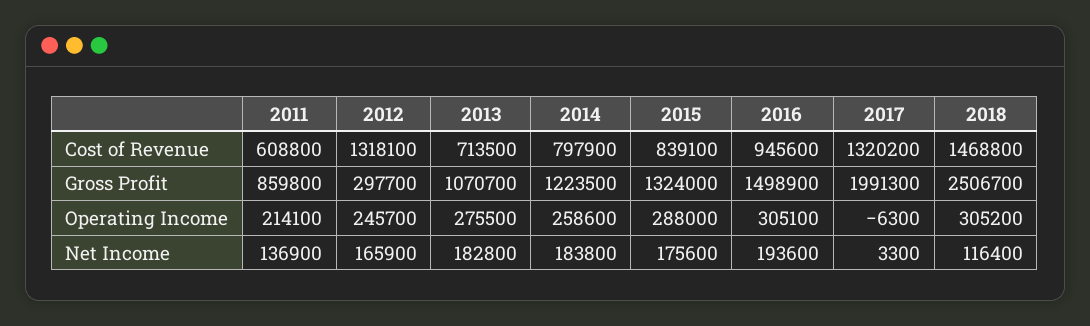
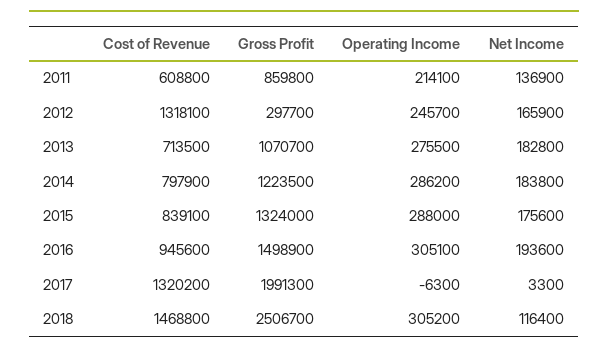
  {
    "2011": {
      "Cost of Revenue": 608800,
      "Gross Profit": 859800,
      "Operating Income": 214100,
      "Net Income": 136900
    },
    "2012": {
      "Cost of Revenue": 1318100,
      "Gross Profit": 297700,
      "Operating Income": 245700,
      "Net Income": 165900
    },
    "2013": {
      "Cost of Revenue": 713500,
      "Gross Profit": 1070700,
      "Operating Income": 275500,
      "Net Income": 182800
    },
    "2014": {
      "Cost of Revenue": 797900,
      "Gross Profit": 1223500,
-     "Operating Income": 258600,
+     "Operating Income": 286200,
      "Net Income": 183800
    },
    "2015": {
      "Cost of Revenue": 839100,
      "Gross Profit": 1324000,
      "Operating Income": 288000,
      "Net Income": 175600
    },
    "2016": {
      "Cost of Revenue": 945600,
      "Gross Profit": 1498900,
      "Operating Income": 305100,
      "Net Income": 193600
    },
    "2017": {
      "Cost of Revenue": 1320200,
      "Gross Profit": 1991300,
      "Operating Income": -6300,
      "Net Income": 3300
    },
    "2018": {
      "Cost of Revenue": 1468800,
      "Gross Profit": 2506700,
      "Operating Income": 305200,
      "Net Income": 116400
    }
  }

